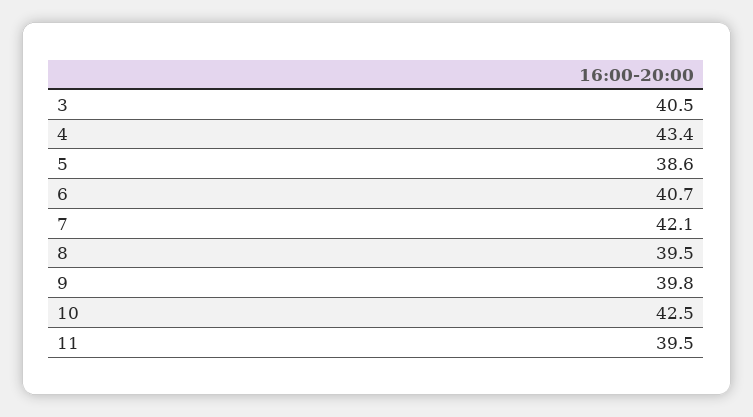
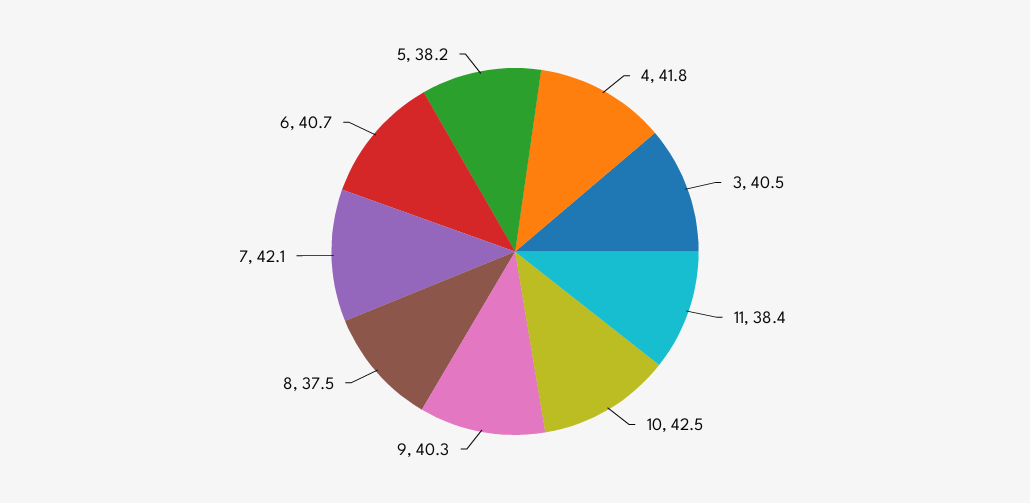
  {
    "3": 40.5,
-   "4": 43.4,
+   "4": 41.8,
-   "5": 38.6,
+   "5": 38.2,
    "6": 40.7,
    "7": 42.1,
-   "8": 39.5,
+   "8": 37.5,
-   "9": 39.8,
+   "9": 40.3,
    "10": 42.5,
-   "11": 39.5
+   "11": 38.4
  }

